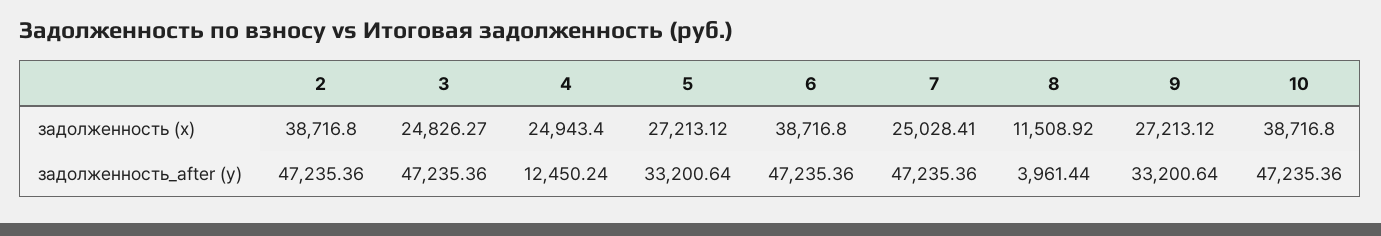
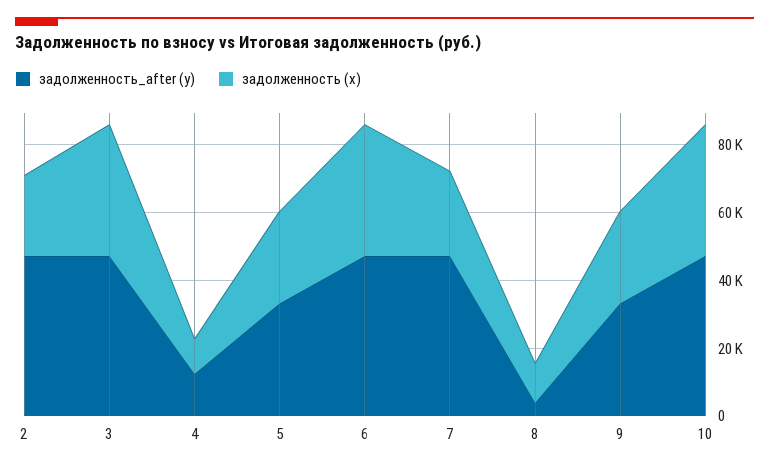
  {
    "задолженность (x)": {
-     "2": 38716.8,
+     "2": 25000,
-     "3": 24826.27,
+     "3": 40000,
-     "4": 24943.4,
+     "4": 10000,
      "5": 27213.12,
      "6": 38716.8,
      "7": 25028.41,
      "8": 11508.92,
      "9": 27213.12,
      "10": 38716.8
    },
    "задолженность_after (y)": {
      "2": 47235.36,
      "3": 47235.36,
      "4": 12450.24,
      "5": 33200.64,
      "6": 47235.36,
      "7": 47235.36,
      "8": 3961.44,
      "9": 33200.64,
      "10": 47235.36
    }
  }

